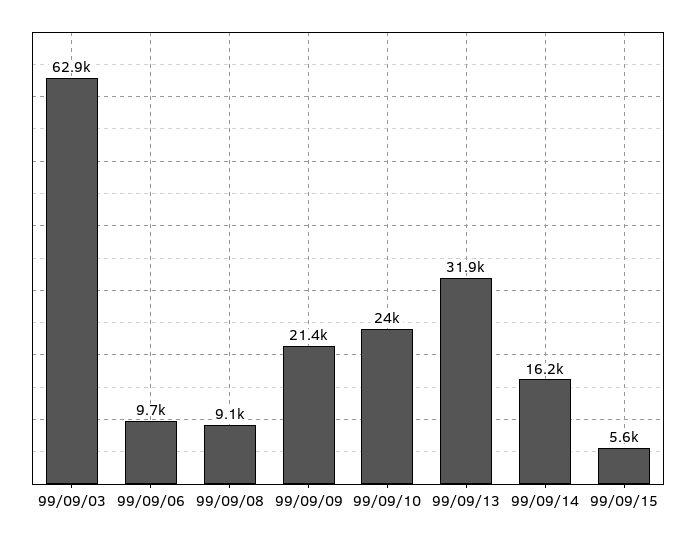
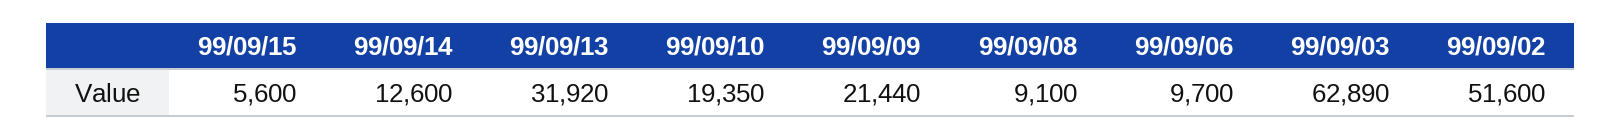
  {
    "99/09/03": 62890,
    "99/09/06": 9700,
    "99/09/08": 9100,
    "99/09/09": 21440,
-   "99/09/10": 24000,
+   "99/09/10": 19350,
    "99/09/13": 31920,
-   "99/09/14": 16200,
+   "99/09/14": 12600,
-   "99/09/15": 5600
+   "99/09/15": 5600,
+   "99/09/02": 51600
  }

